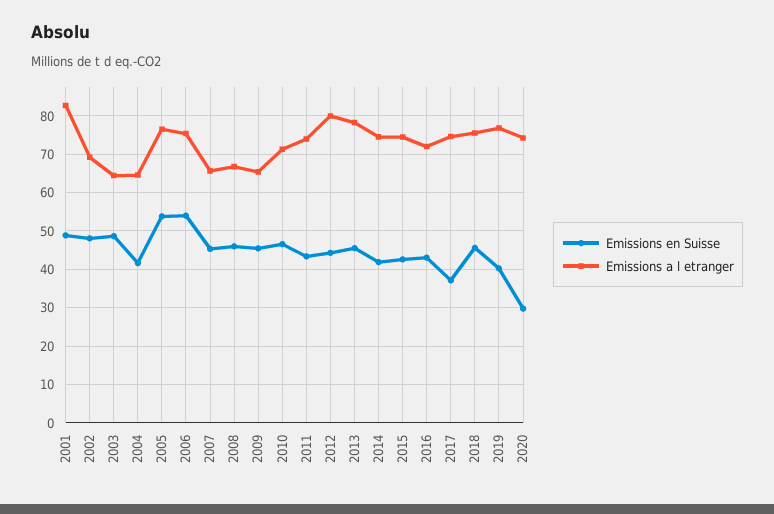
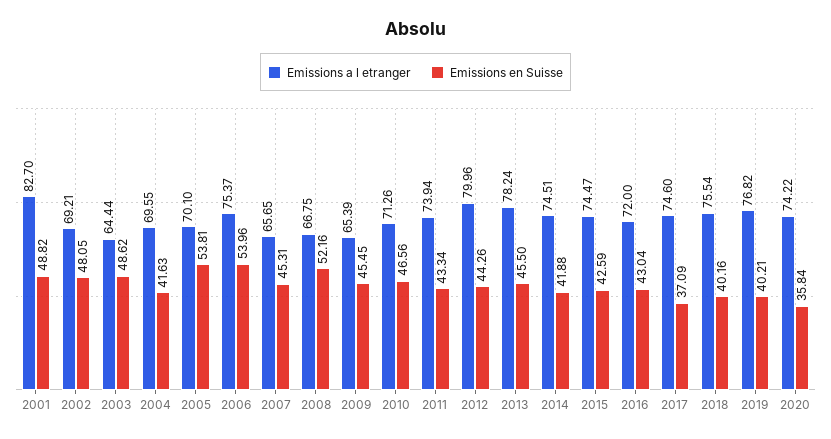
  {
    "Emissions en Suisse": {
      "2001": 48.82,
      "2002": 48.05,
      "2003": 48.62,
      "2004": 41.63,
      "2005": 53.81,
      "2006": 53.96,
      "2007": 45.31,
-     "2008": 46,
+     "2008": 52.16,
      "2009": 45.45,
      "2010": 46.56,
      "2011": 43.34,
      "2012": 44.26,
      "2013": 45.5,
      "2014": 41.88,
      "2015": 42.59,
      "2016": 43.04,
      "2017": 37.09,
-     "2018": 46,
+     "2018": 40.16,
      "2019": 40.21,
-     "2020": 30
+     "2020": 35.84
    },
    "Emissions a l etranger": {
      "2001": 82.7,
      "2002": 69.21,
      "2003": 64.44,
-     "2004": 64,
+     "2004": 69.55,
-     "2005": 76,
+     "2005": 70.1,
      "2006": 75.37,
      "2007": 65.65,
      "2008": 66.75,
      "2009": 65.39,
      "2010": 71.26,
      "2011": 73.94,
      "2012": 79.96,
      "2013": 78.24,
      "2014": 74.51,
      "2015": 74.47,
      "2016": 72,
      "2017": 74.6,
      "2018": 75.54,
      "2019": 76.82,
      "2020": 74.22
    }
  }

